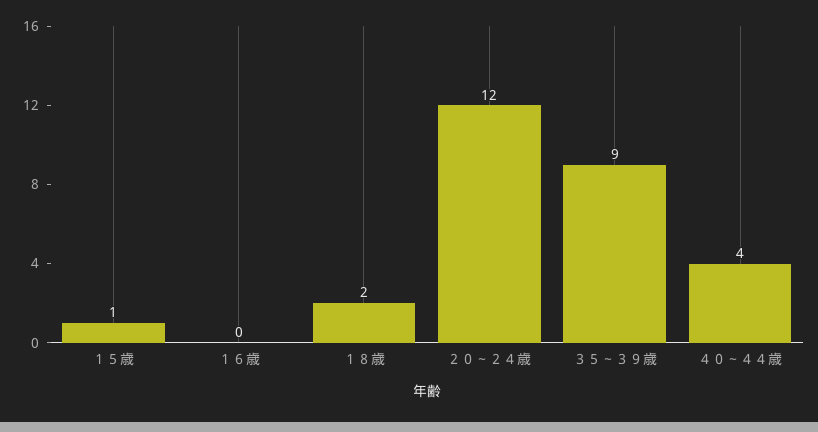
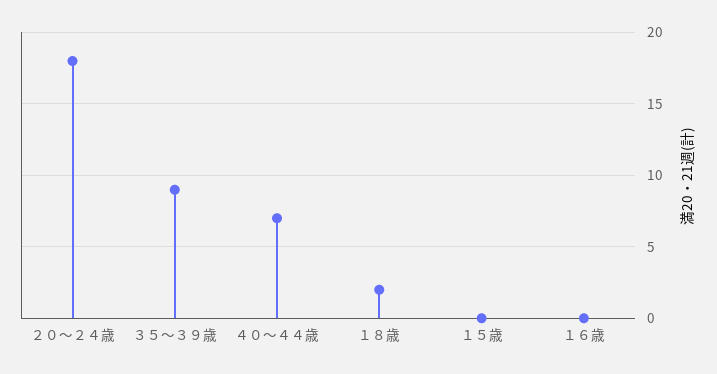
  {
-   "１５歳": 1,
+   "１５歳": 0,
    "１６歳": 0,
    "１８歳": 2,
-   "２０～２４歳": 12,
+   "２０～２４歳": 18,
    "３５～３９歳": 9,
-   "４０～４４歳": 4
+   "４０～４４歳": 7
  }

